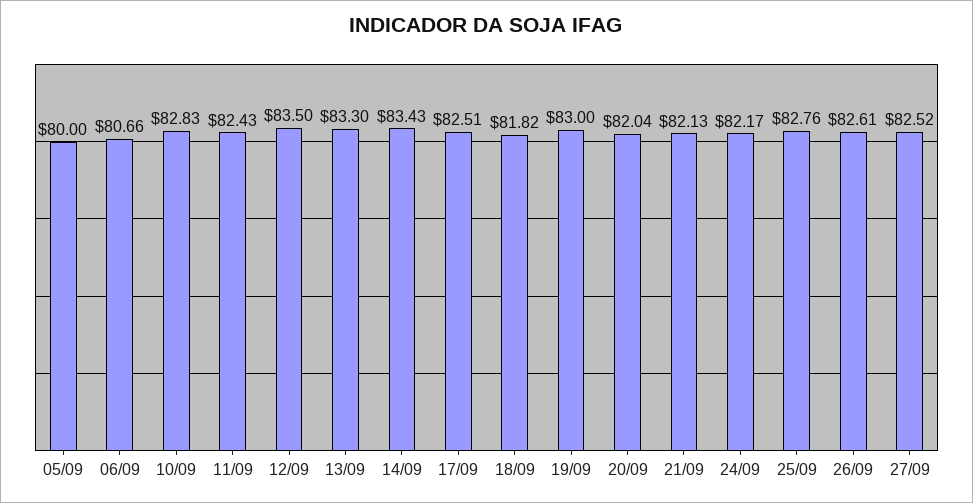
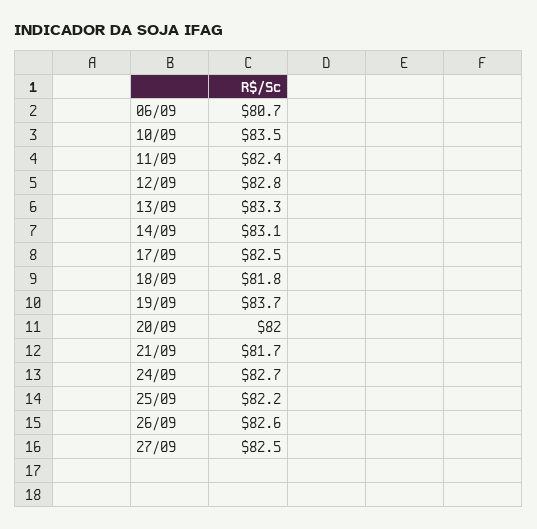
  {
-   "05/09": 80,
    "06/09": 80.66,
-   "10/09": 82.83,
+   "10/09": 83.5,
    "11/09": 82.43,
-   "12/09": 83.5,
+   "12/09": 82.8,
    "13/09": 83.3,
-   "14/09": 83.43,
+   "14/09": 83.1,
    "17/09": 82.51,
    "18/09": 81.82,
-   "19/09": 83,
+   "19/09": 83.7,
    "20/09": 82.04,
-   "21/09": 82.13,
+   "21/09": 81.7,
-   "24/09": 82.17,
+   "24/09": 82.7,
-   "25/09": 82.76,
+   "25/09": 82.2,
    "26/09": 82.61,
    "27/09": 82.52
  }

